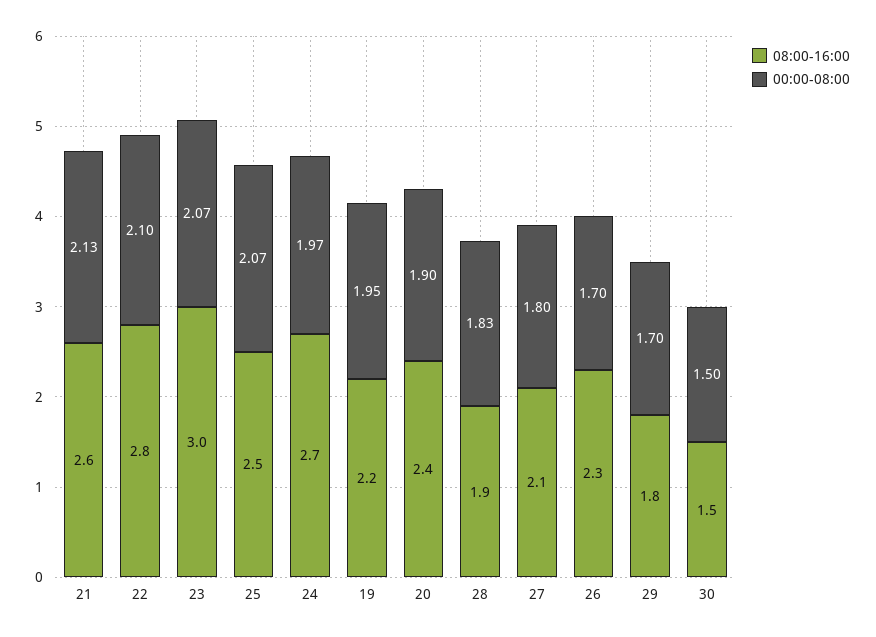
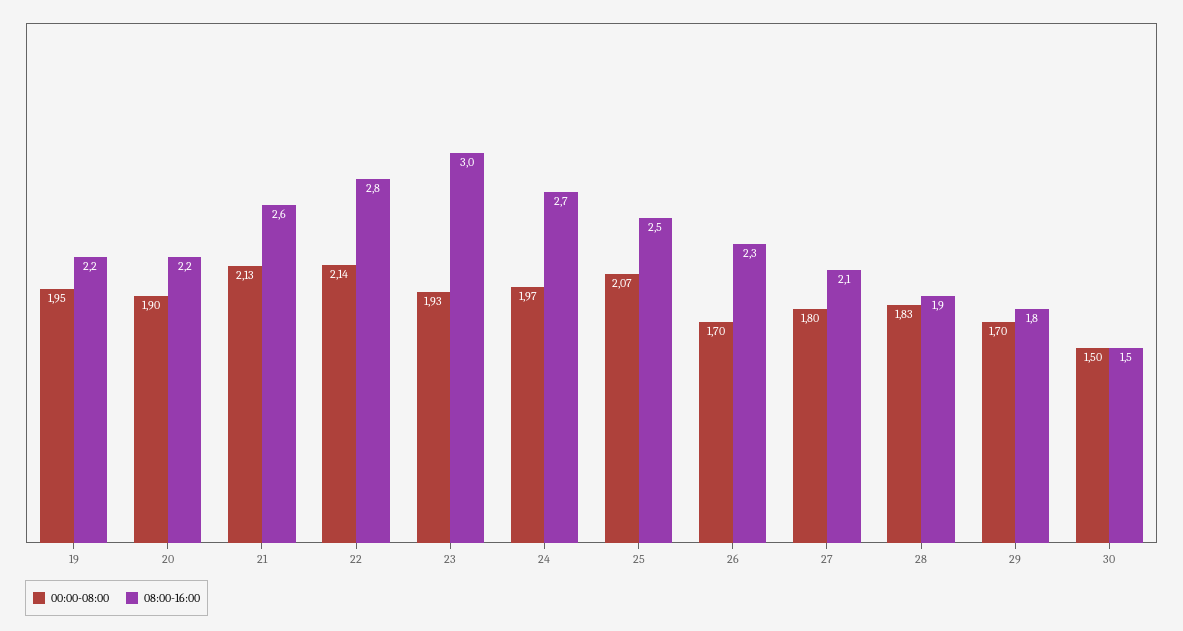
  {
    "08:00-16:00": {
      "21": 2.6,
      "22": 2.8,
      "23": 3,
      "25": 2.5,
      "24": 2.7,
      "19": 2.2,
-     "20": 2.4,
+     "20": 2.2,
      "28": 1.9,
      "27": 2.1,
      "26": 2.3,
      "29": 1.8,
      "30": 1.5
    },
    "00:00-08:00": {
      "21": 2.13,
-     "22": 2.1,
+     "22": 2.14,
-     "23": 2.07,
+     "23": 1.93,
      "25": 2.07,
      "24": 1.97,
      "19": 1.95,
      "20": 1.9,
      "28": 1.83,
      "27": 1.8,
      "26": 1.7,
      "29": 1.7,
      "30": 1.5
    }
  }

